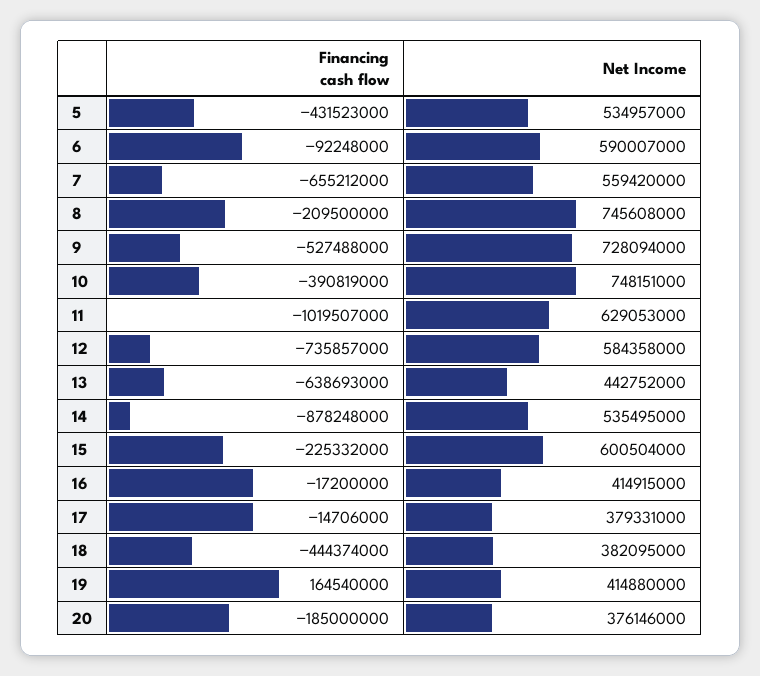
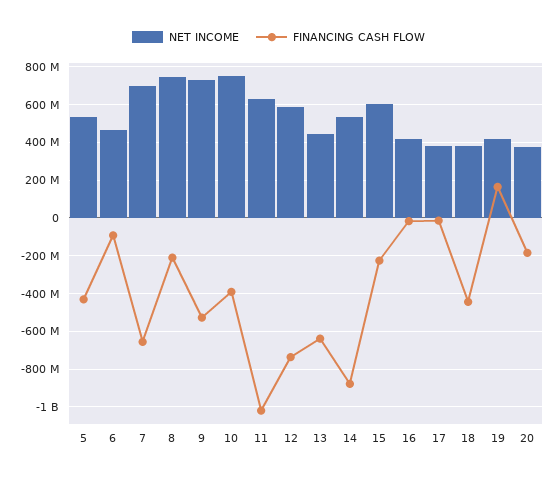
  {
    "Financing cash flow": {
      "5": -431523000,
      "6": -92248000,
      "7": -655212000,
      "8": -209500000,
      "9": -527488000,
      "10": -390819000,
      "11": -1019507000,
      "12": -735857000,
      "13": -638693000,
      "14": -878248000,
      "15": -225332000,
      "16": -17200000,
      "17": -14706000,
      "18": -444374000,
      "19": 164540000,
      "20": -185000000
    },
    "Net Income": {
      "5": 534957000,
-     "6": 590007000,
+     "6": 450000000,
-     "7": 559420000,
+     "7": 700000000,
      "8": 745608000,
      "9": 728094000,
      "10": 748151000,
      "11": 629053000,
      "12": 584358000,
      "13": 442752000,
      "14": 535495000,
      "15": 600504000,
      "16": 414915000,
      "17": 379331000,
      "18": 382095000,
      "19": 414880000,
      "20": 376146000
    }
  }

